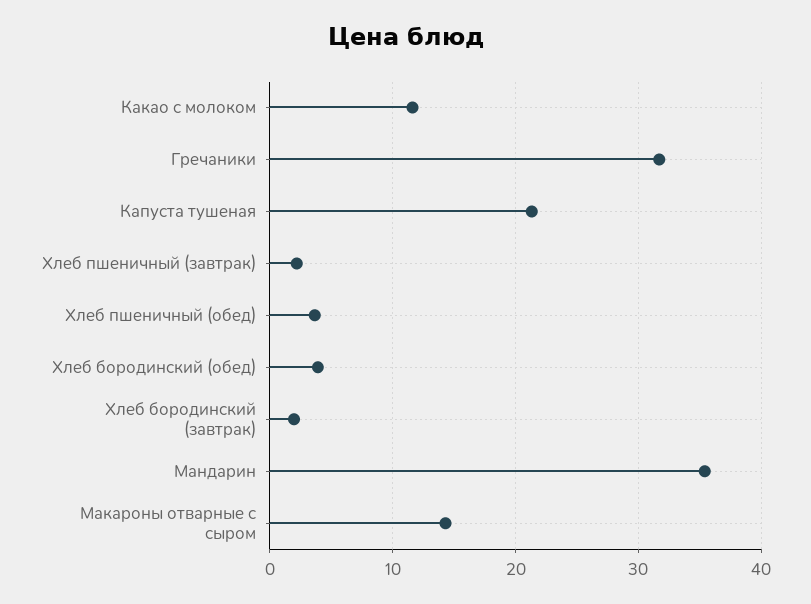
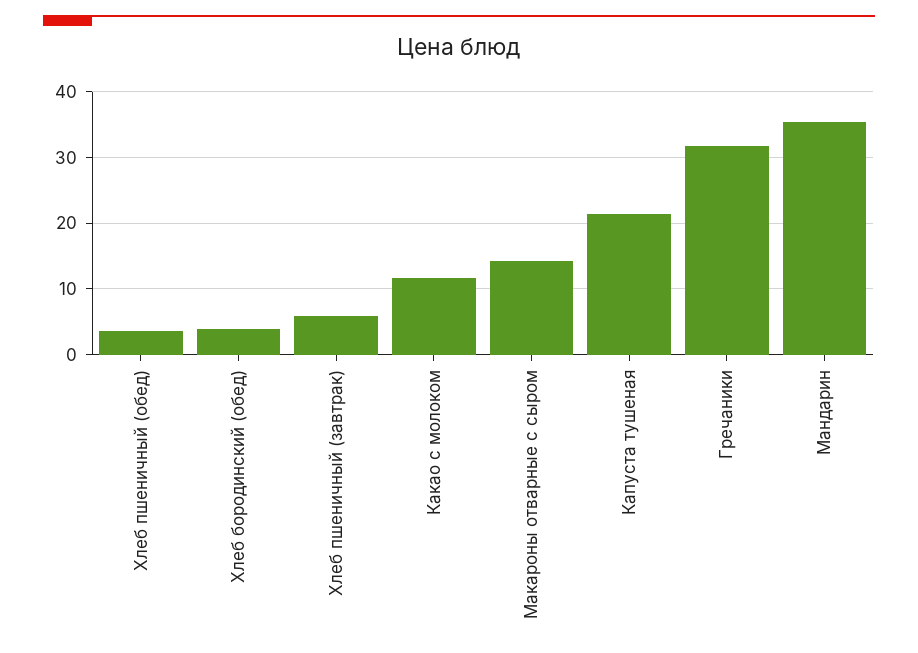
  {
    "Какао с молоком": 12,
    "Гречаники": 32,
    "Капуста тушеная": 21,
-   "Хлеб пшеничный (завтрак)": 2,
+   "Хлеб пшеничный (завтрак)": 6,
    "Хлеб пшеничный (обед)": 4,
    "Хлеб бородинский (обед)": 4,
-   "Хлеб бородинский (завтрак)": 2,
    "Мандарин": 35,
    "Макароны отварные с сыром": 14
  }

